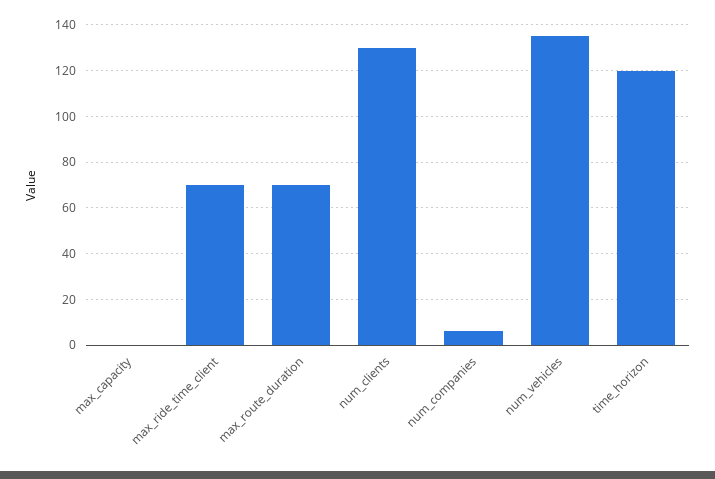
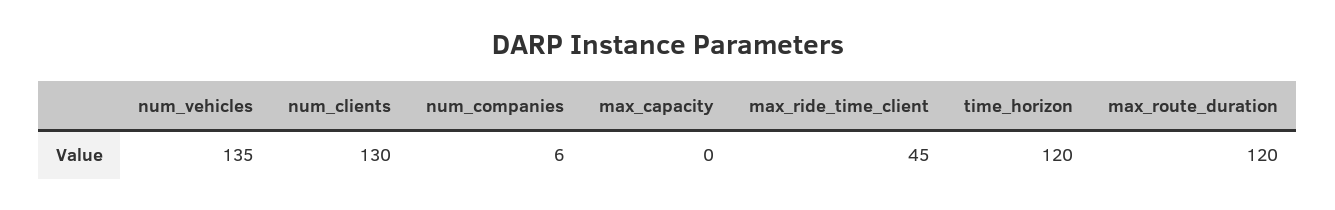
  {
    "max_capacity": 0,
-   "max_ride_time_client": 70,
+   "max_ride_time_client": 45,
-   "max_route_duration": 70,
+   "max_route_duration": 120,
    "num_clients": 130,
    "num_companies": 6,
    "num_vehicles": 135,
    "time_horizon": 120
  }

